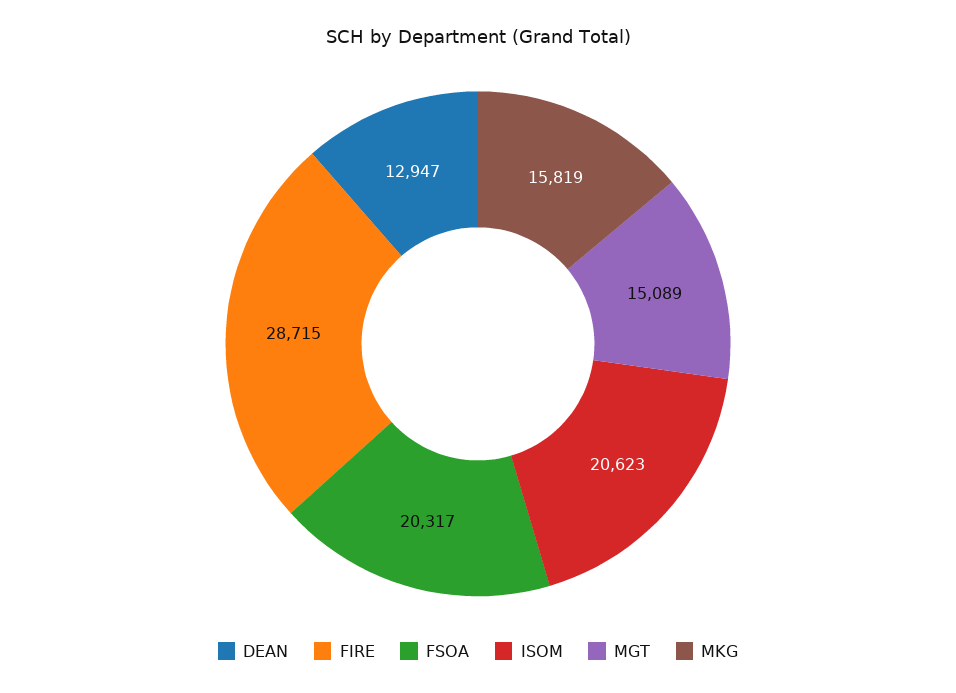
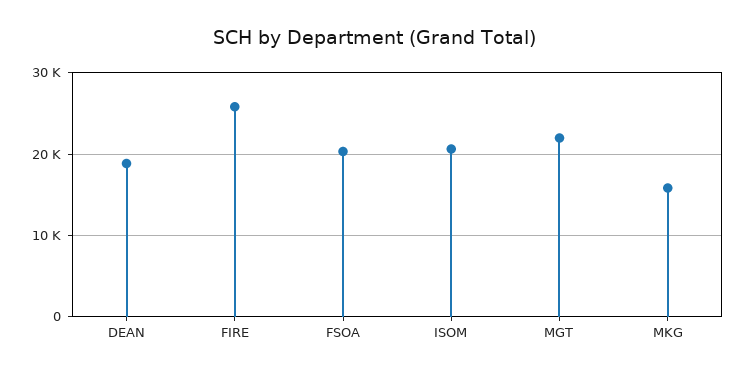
  {
-   "DEAN": 12947,
+   "DEAN": 19000,
-   "FIRE": 28715,
+   "FIRE": 26000,
    "FSOA": 20317,
    "ISOM": 20623,
-   "MGT": 15089,
+   "MGT": 22000,
    "MKG": 15819
  }

